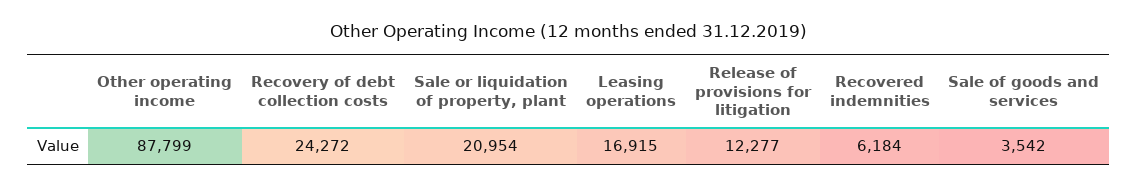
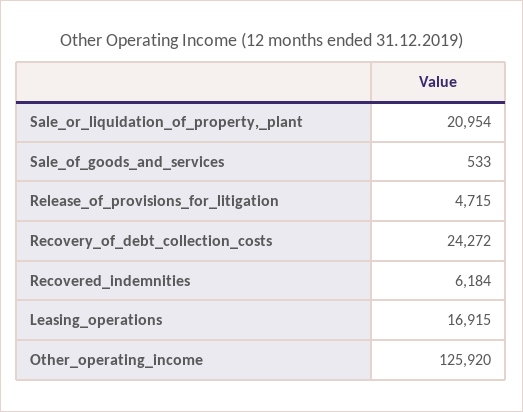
  {
-   "Other operating income": 87799,
+   "Other operating income": 125920,
    "Recovery of debt collection costs": 24272,
    "Sale or liquidation of property, plant": 20954,
    "Leasing operations": 16915,
-   "Release of provisions for litigation": 12277,
+   "Release of provisions for litigation": 4715,
    "Recovered indemnities": 6184,
-   "Sale of goods and services": 3542
+   "Sale of goods and services": 533
  }

